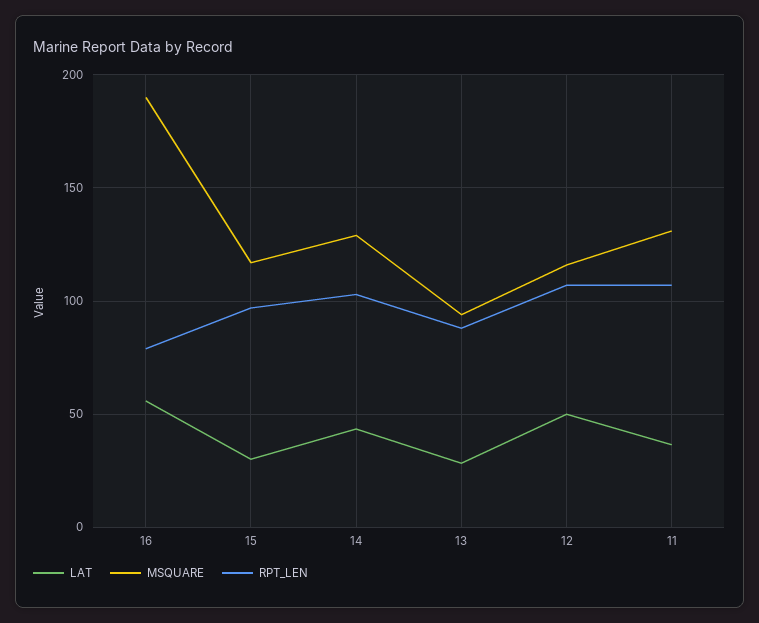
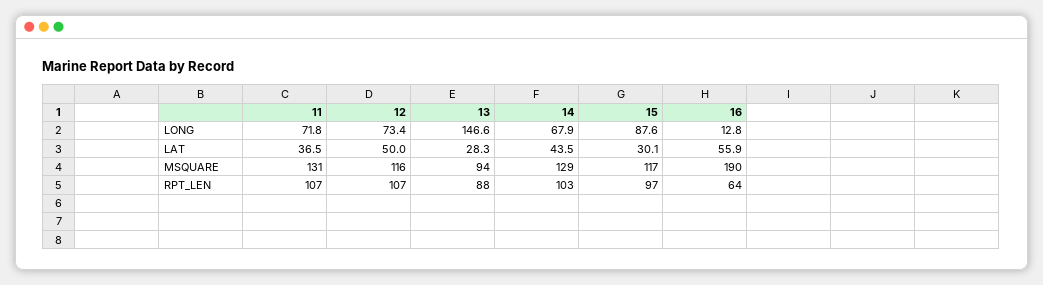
  {
    "LAT": {
      "16": 55.9,
      "15": 30.1,
      "14": 43.5,
      "13": 28.3,
      "12": 50,
      "11": 36.5
    },
    "MSQUARE": {
      "16": 190,
      "15": 117,
      "14": 129,
      "13": 94,
      "12": 116,
      "11": 131
    },
    "RPT_LEN": {
-     "16": 80,
+     "16": 64,
      "15": 97,
      "14": 103,
      "13": 88,
      "12": 107,
      "11": 107
-   }
+   },
+   "LONG": {
+     "11": 71.8,
+     "12": 73.4,
+     "13": 146.6,
+     "14": 67.9,
+     "15": 87.6,
+     "16": 12.8
+   }
  }

